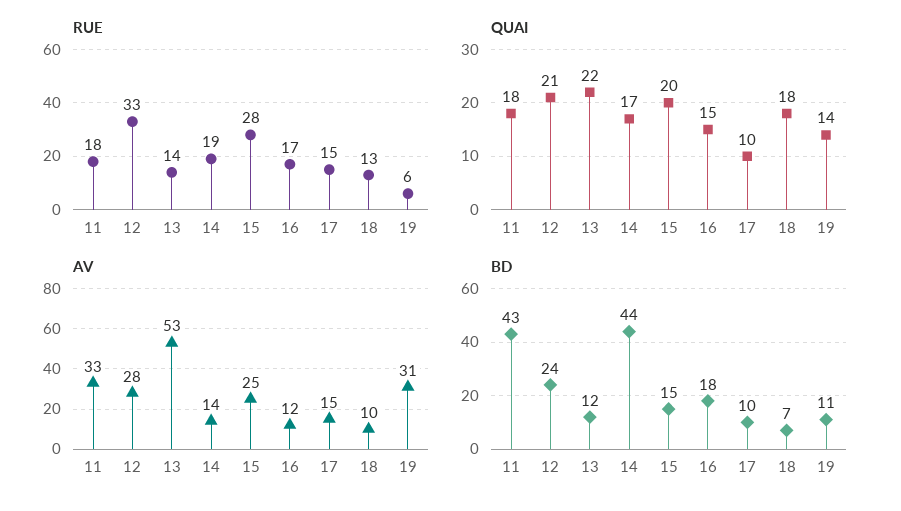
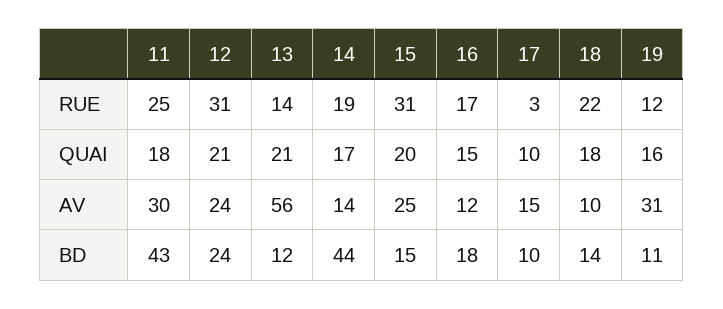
  {
    "RUE": {
-     "11": 18,
+     "11": 25,
-     "12": 33,
+     "12": 31,
      "13": 14,
      "14": 19,
-     "15": 28,
+     "15": 31,
      "16": 17,
-     "17": 15,
+     "17": 3,
-     "18": 13,
+     "18": 22,
-     "19": 6
+     "19": 12
    },
    "QUAI": {
      "11": 18,
      "12": 21,
-     "13": 22,
+     "13": 21,
      "14": 17,
      "15": 20,
      "16": 15,
      "17": 10,
      "18": 18,
-     "19": 14
+     "19": 16
    },
    "AV": {
-     "11": 33,
+     "11": 30,
-     "12": 28,
+     "12": 24,
-     "13": 53,
+     "13": 56,
      "14": 14,
      "15": 25,
      "16": 12,
      "17": 15,
      "18": 10,
      "19": 31
    },
    "BD": {
      "11": 43,
      "12": 24,
      "13": 12,
      "14": 44,
      "15": 15,
      "16": 18,
      "17": 10,
-     "18": 7,
+     "18": 14,
      "19": 11
    }
  }

